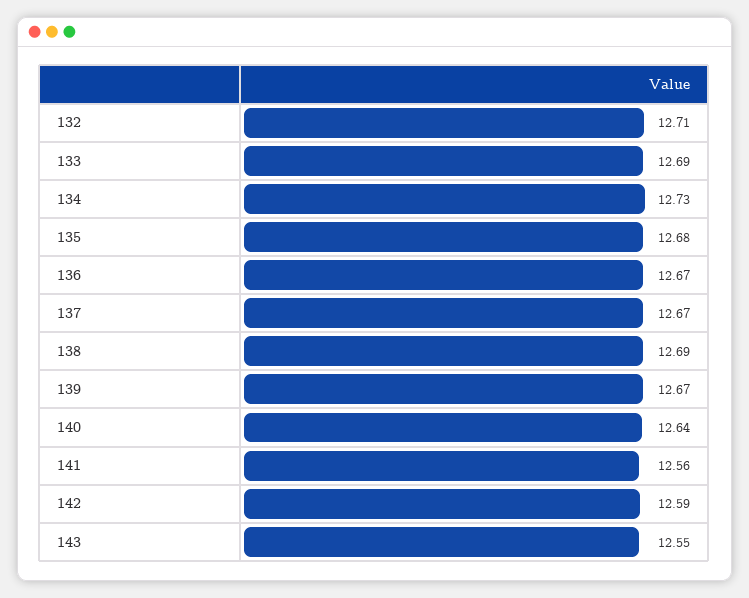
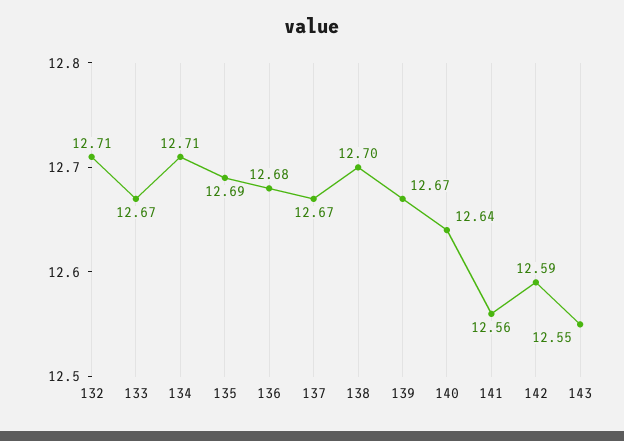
  {
    "132": 12.71,
-   "133": 12.69,
+   "133": 12.67,
-   "134": 12.73,
+   "134": 12.71,
-   "135": 12.68,
+   "135": 12.69,
-   "136": 12.67,
+   "136": 12.68,
    "137": 12.67,
-   "138": 12.69,
+   "138": 12.7,
    "139": 12.67,
    "140": 12.64,
    "141": 12.56,
    "142": 12.59,
    "143": 12.55
  }

